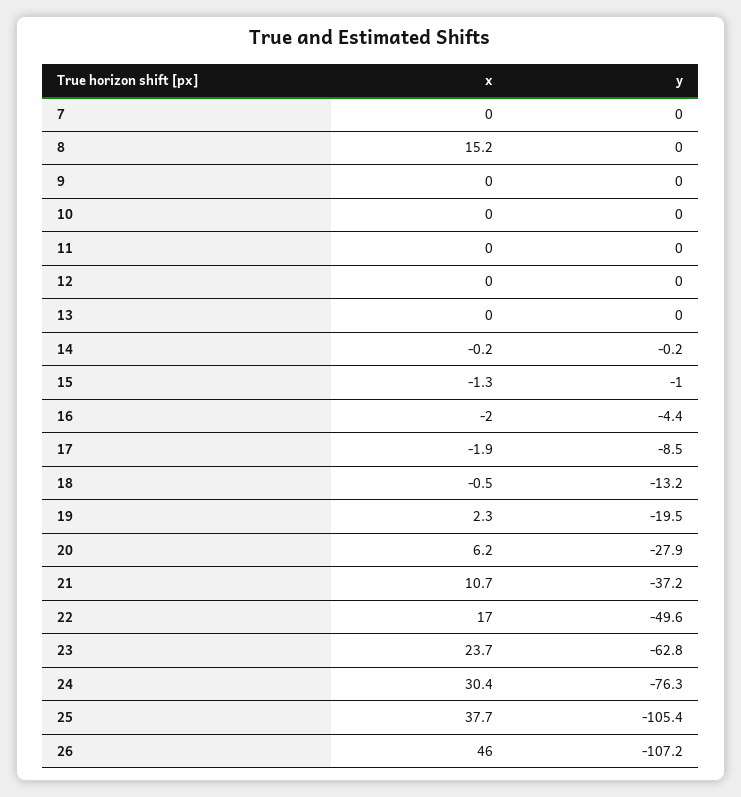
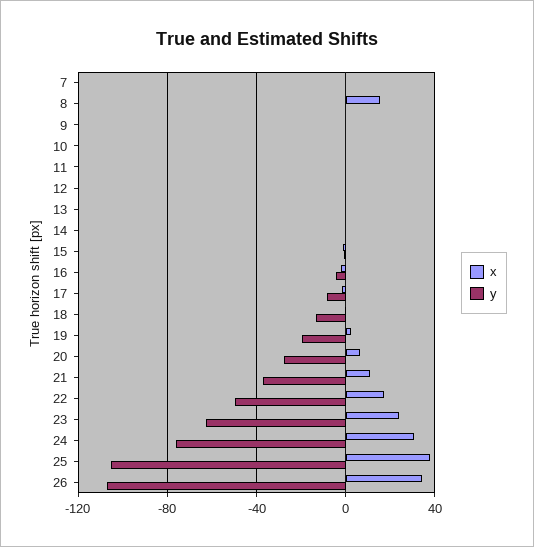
  {
    "x": {
      "7": 0,
      "8": 15.2,
      "9": 0,
      "10": 0,
      "11": 0,
      "12": 0,
      "13": 0,
      "14": -0.2,
      "15": -1.3,
      "16": -2,
      "17": -1.9,
      "18": -0.5,
      "19": 2.3,
      "20": 6.2,
      "21": 10.7,
      "22": 17,
      "23": 23.7,
      "24": 30.4,
      "25": 37.7,
-     "26": 46
+     "26": 35
    },
    "y": {
      "7": 0,
      "8": 0,
      "9": 0,
      "10": 0,
      "11": 0,
      "12": 0,
      "13": 0,
      "14": -0.2,
      "15": -1,
      "16": -4.4,
      "17": -8.5,
      "18": -13.2,
      "19": -19.5,
      "20": -27.9,
      "21": -37.2,
      "22": -49.6,
      "23": -62.8,
      "24": -76.3,
      "25": -105.4,
      "26": -107.2
    }
  }

